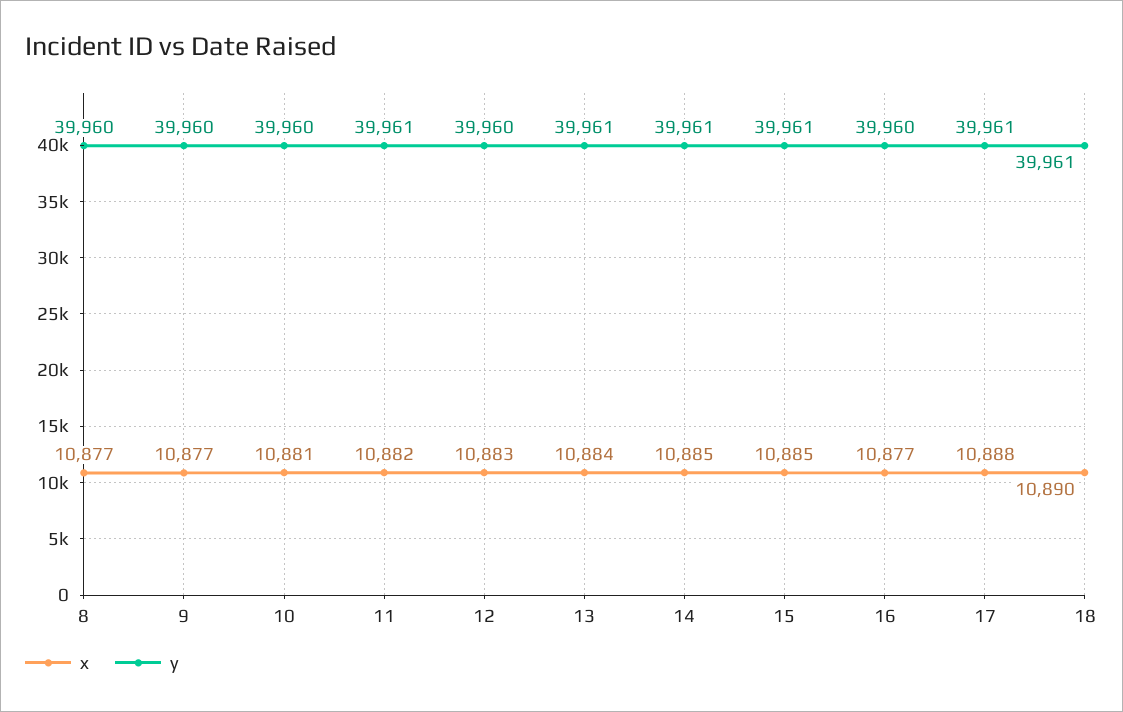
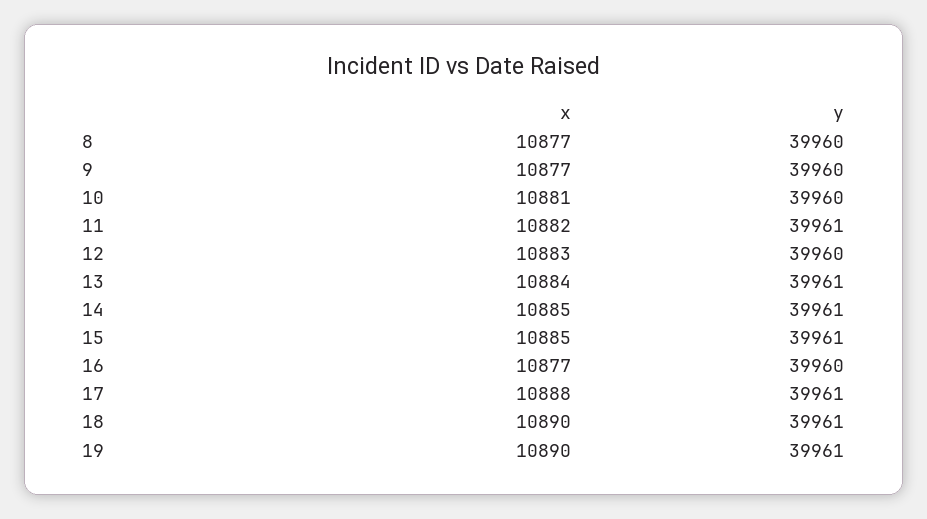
  {
    "x": {
      "8": 10877,
      "9": 10877,
      "10": 10881,
      "11": 10882,
      "12": 10883,
      "13": 10884,
      "14": 10885,
      "15": 10885,
      "16": 10877,
      "17": 10888,
-     "18": 10890
+     "18": 10890,
+     "19": 10890
    },
    "y": {
      "8": 39960,
      "9": 39960,
      "10": 39960,
      "11": 39961,
      "12": 39960,
      "13": 39961,
      "14": 39961,
      "15": 39961,
      "16": 39960,
      "17": 39961,
-     "18": 39961
+     "18": 39961,
+     "19": 39961
    }
  }

